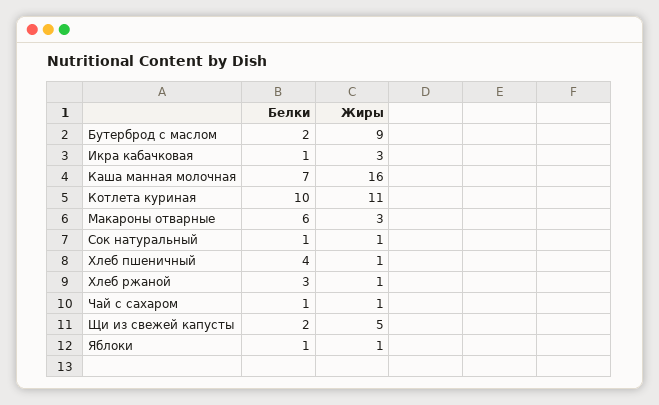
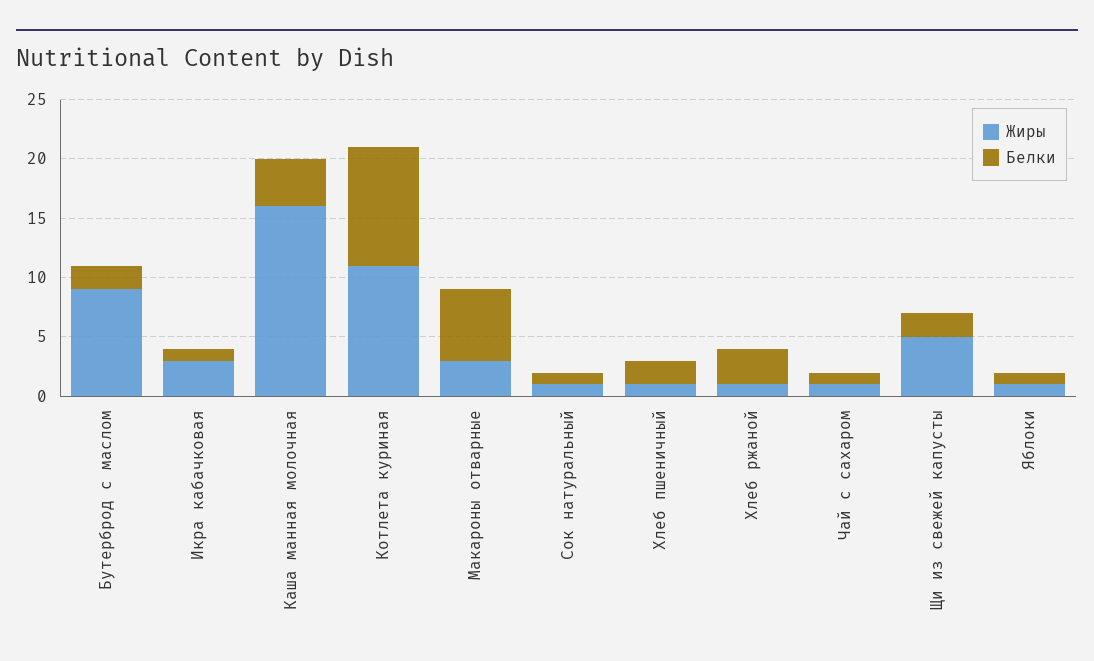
  {
    "Белки": {
      "Бутерброд с маслом": 2,
      "Икра кабачковая": 1,
-     "Каша манная молочная": 7,
+     "Каша манная молочная": 4,
      "Котлета куриная": 10,
      "Макароны отварные": 6,
      "Сок натуральный": 1,
-     "Хлеб пшеничный": 4,
+     "Хлеб пшеничный": 2,
      "Хлеб ржаной": 3,
      "Чай с сахаром": 1,
      "Щи из свежей капусты": 2,
      "Яблоки": 1
    },
    "Жиры": {
      "Бутерброд с маслом": 9,
      "Икра кабачковая": 3,
      "Каша манная молочная": 16,
      "Котлета куриная": 11,
      "Макароны отварные": 3,
      "Сок натуральный": 1,
      "Хлеб пшеничный": 1,
      "Хлеб ржаной": 1,
      "Чай с сахаром": 1,
      "Щи из свежей капусты": 5,
      "Яблоки": 1
    }
  }

